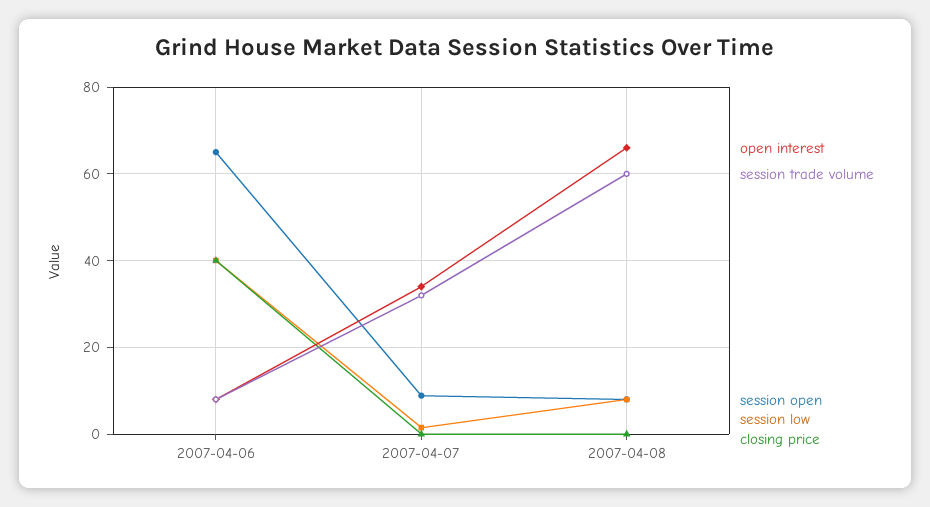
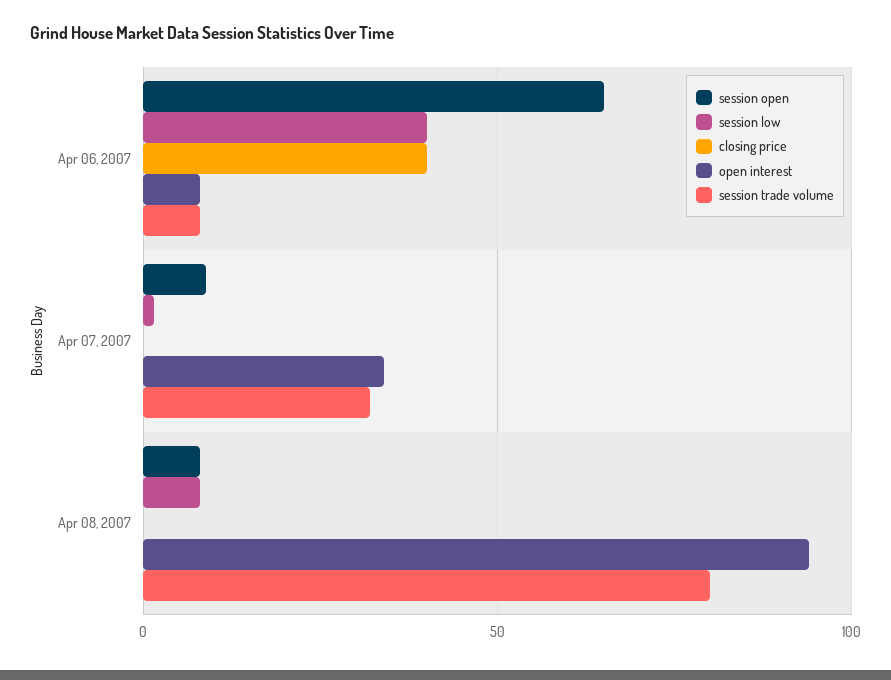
  {
    "open interest": {
      "2007-04-06": 8,
      "2007-04-07": 34,
-     "2007-04-08": 66
+     "2007-04-08": 95
    },
    "session trade volume": {
      "2007-04-06": 8,
      "2007-04-07": 32,
-     "2007-04-08": 60
+     "2007-04-08": 80
    },
    "session open": {
      "2007-04-06": 66,
      "2007-04-07": 8,
      "2007-04-08": 8
    },
    "session low": {
      "2007-04-06": 40,
      "2007-04-07": 2,
      "2007-04-08": 8
    },
    "closing price": {
      "2007-04-06": 40,
      "2007-04-07": 0,
      "2007-04-08": 0
    }
  }

